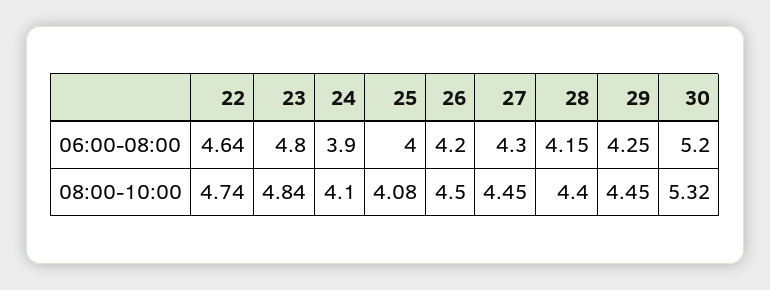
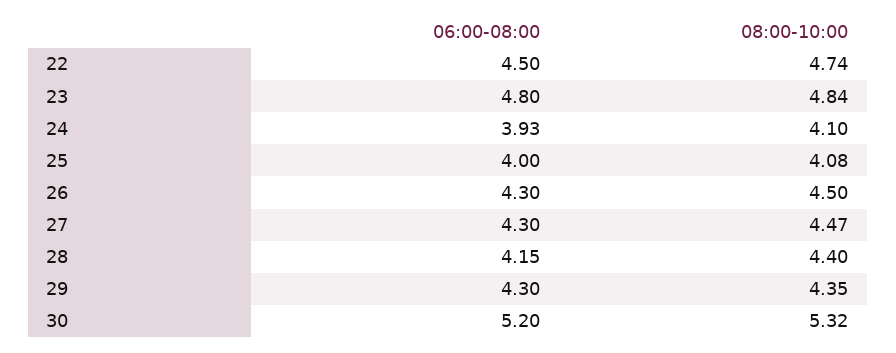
  {
    "22": {
-     "06:00-08:00": 4.64,
+     "06:00-08:00": 4.5,
      "08:00-10:00": 4.74
    },
    "23": {
      "06:00-08:00": 4.8,
      "08:00-10:00": 4.84
    },
    "24": {
-     "06:00-08:00": 3.9,
+     "06:00-08:00": 3.93,
      "08:00-10:00": 4.1
    },
    "25": {
      "06:00-08:00": 4,
      "08:00-10:00": 4.08
    },
    "26": {
-     "06:00-08:00": 4.2,
+     "06:00-08:00": 4.3,
      "08:00-10:00": 4.5
    },
    "27": {
      "06:00-08:00": 4.3,
-     "08:00-10:00": 4.45
+     "08:00-10:00": 4.47
    },
    "28": {
      "06:00-08:00": 4.15,
      "08:00-10:00": 4.4
    },
    "29": {
-     "06:00-08:00": 4.25,
+     "06:00-08:00": 4.3,
-     "08:00-10:00": 4.45
+     "08:00-10:00": 4.35
    },
    "30": {
      "06:00-08:00": 5.2,
      "08:00-10:00": 5.32
    }
  }

